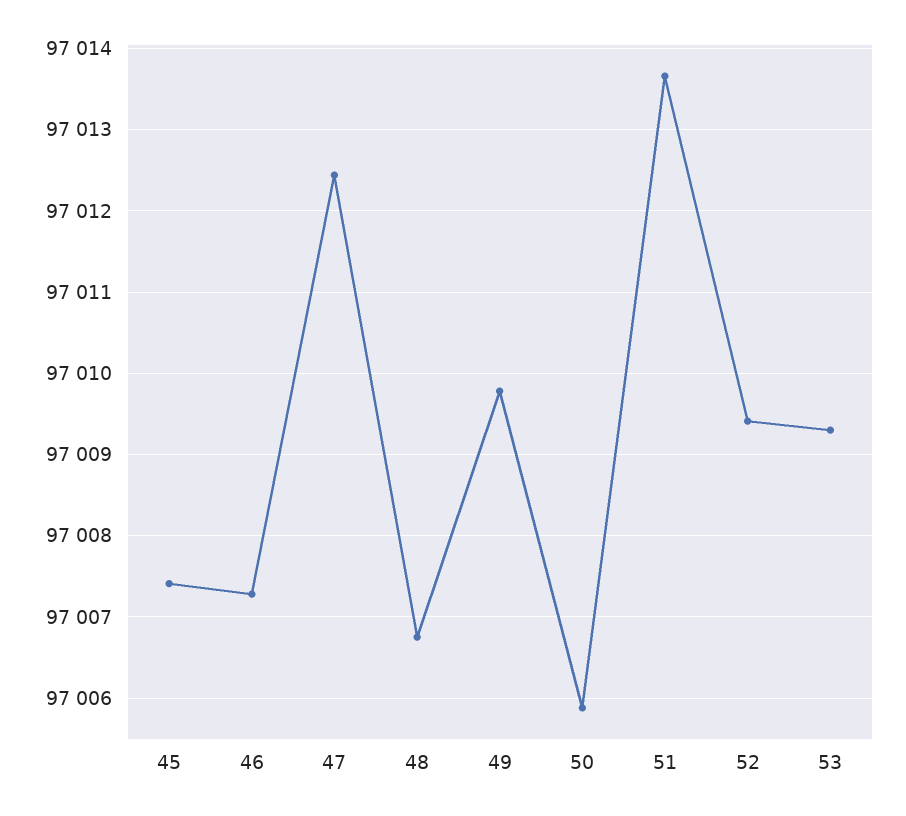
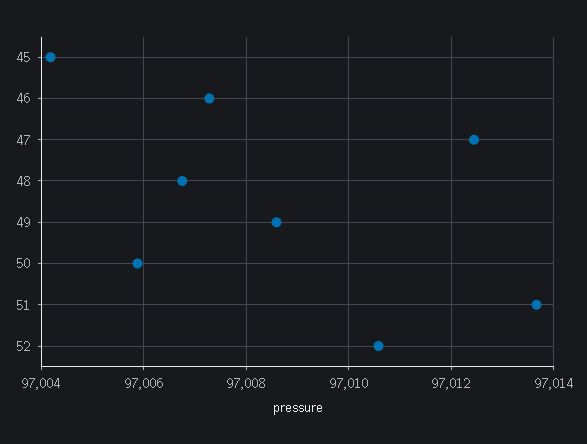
  {
-   "45": 97007.4,
+   "45": 97004.2,
    "46": 97007.3,
    "47": 97012.4,
    "48": 97006.8,
-   "49": 97009.8,
+   "49": 97008.6,
    "50": 97005.9,
    "51": 97013.7,
-   "52": 97009.4,
+   "52": 97010.6
-   "53": 97009.3
  }

